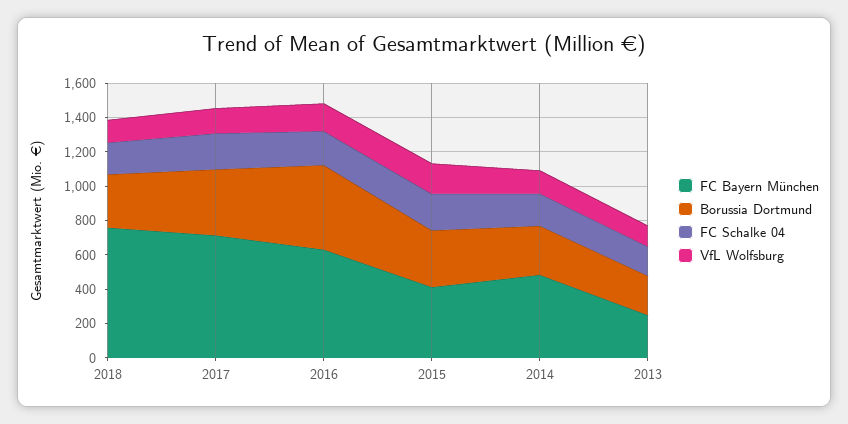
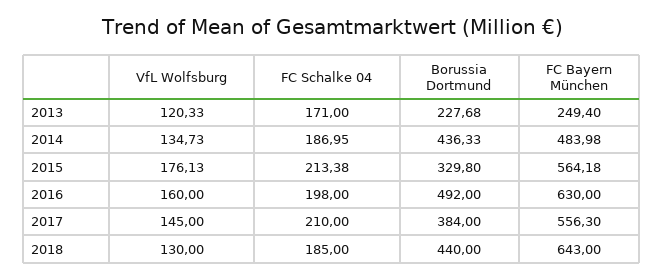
  {
    "FC Bayern München": {
-     "2018": 750,
+     "2018": 643,
-     "2017": 700,
+     "2017": 556.3,
      "2016": 630,
-     "2015": 400,
+     "2015": 564.18,
      "2014": 483.98,
      "2013": 249.4
    },
    "Borussia Dortmund": {
-     "2018": 300,
+     "2018": 440,
      "2017": 384,
      "2016": 492,
      "2015": 329.8,
-     "2014": 300,
+     "2014": 436.33,
      "2013": 227.68
    },
    "FC Schalke 04": {
      "2018": 185,
      "2017": 210,
      "2016": 198,
      "2015": 213.38,
      "2014": 186.95,
      "2013": 171
    },
    "VfL Wolfsburg": {
      "2018": 130,
      "2017": 145,
      "2016": 160,
      "2015": 176.13,
      "2014": 134.73,
      "2013": 120.33
    }
  }

